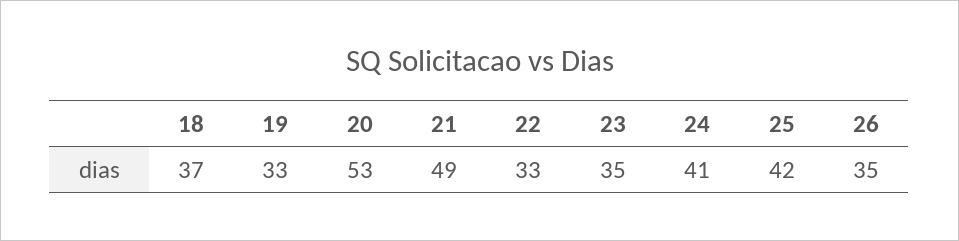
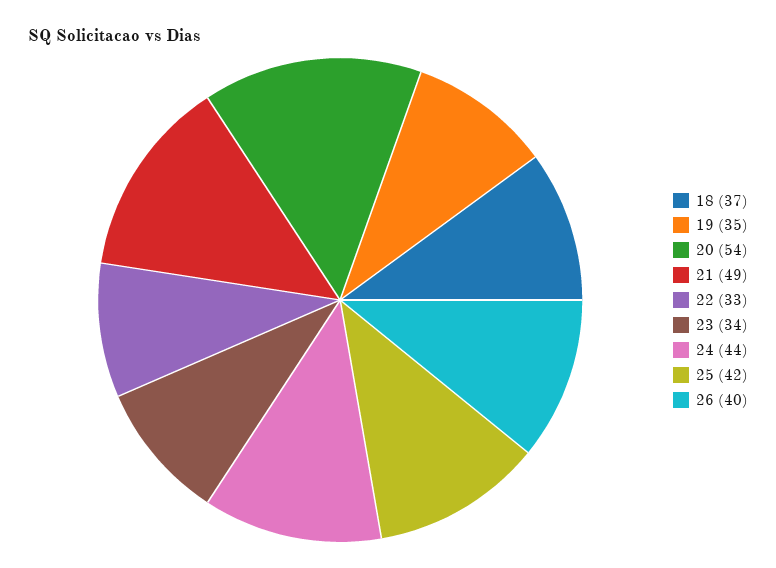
  {
    "18": 37,
-   "19": 33,
+   "19": 35,
-   "20": 53,
+   "20": 54,
    "21": 49,
    "22": 33,
-   "23": 35,
+   "23": 34,
-   "24": 41,
+   "24": 44,
    "25": 42,
-   "26": 35
+   "26": 40
  }

